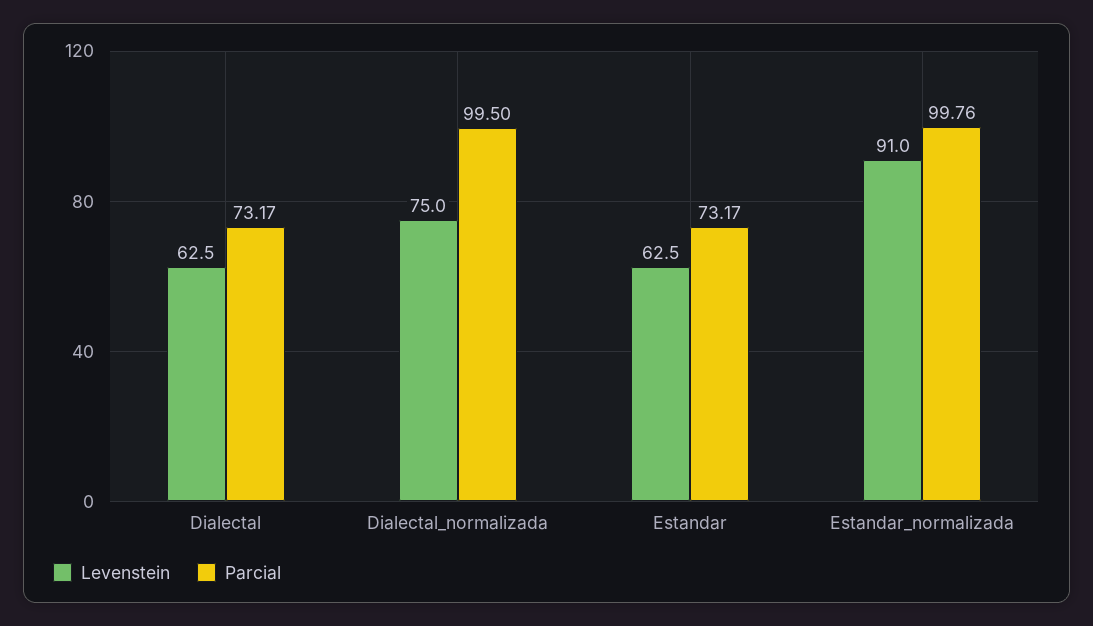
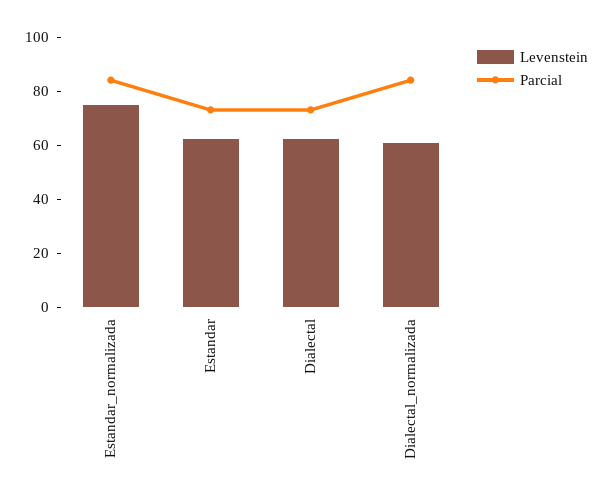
  {
    "Levenstein": {
      "Dialectal": 62.5,
-     "Dialectal_normalizada": 75,
+     "Dialectal_normalizada": 60,
      "Estandar": 62.5,
-     "Estandar_normalizada": 91
+     "Estandar_normalizada": 75
    },
    "Parcial": {
      "Dialectal": 73.17,
-     "Dialectal_normalizada": 99.5,
+     "Dialectal_normalizada": 85,
      "Estandar": 73.17,
-     "Estandar_normalizada": 99.76
+     "Estandar_normalizada": 85
    }
  }

